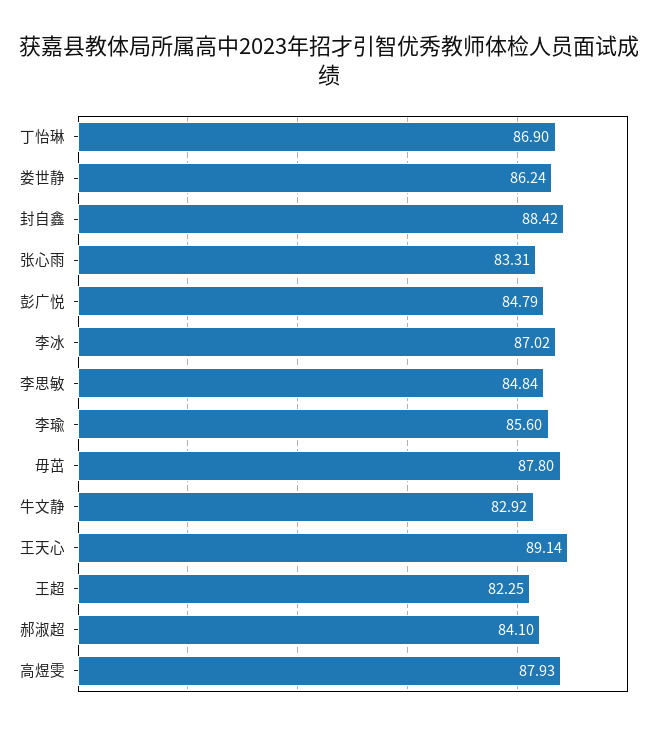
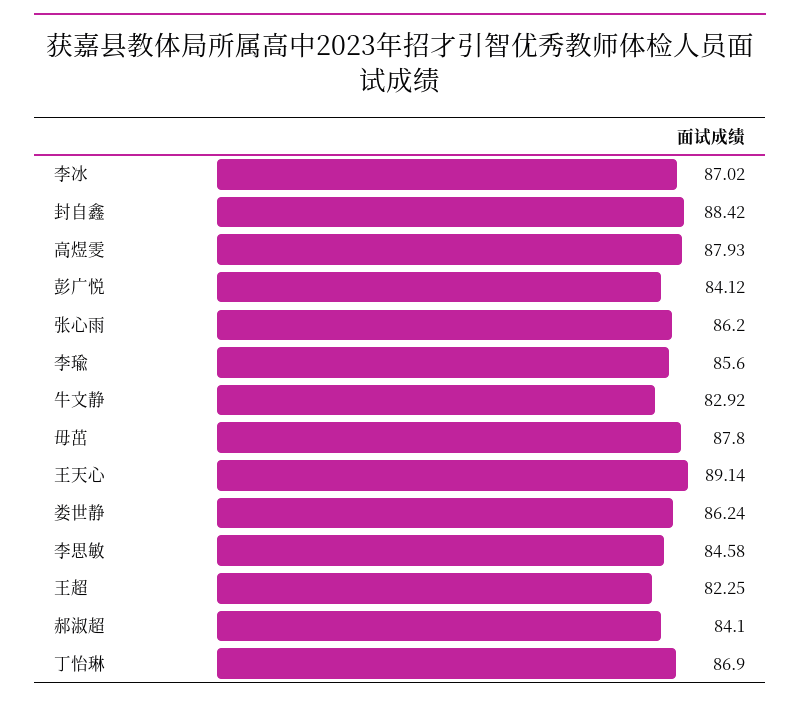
  {
    "丁怡琳": 86.9,
    "娄世静": 86.24,
    "封自鑫": 88.42,
-   "张心雨": 83.31,
+   "张心雨": 86.2,
-   "彭广悦": 84.79,
+   "彭广悦": 84.12,
    "李冰": 87.02,
-   "李思敏": 84.84,
+   "李思敏": 84.58,
    "李瑜": 85.6,
    "毋茁": 87.8,
    "牛文静": 82.92,
    "王天心": 89.14,
    "王超": 82.25,
    "郝淑超": 84.1,
    "高煜雯": 87.93
  }

